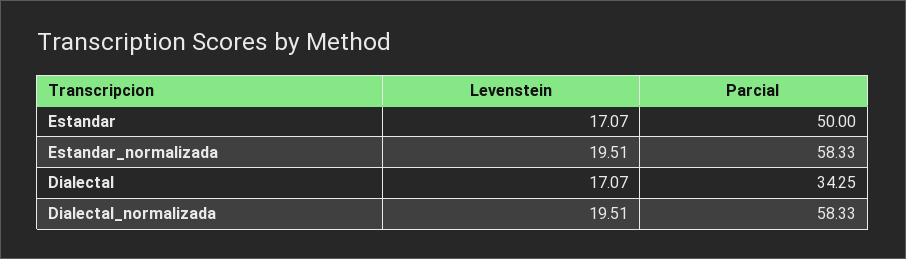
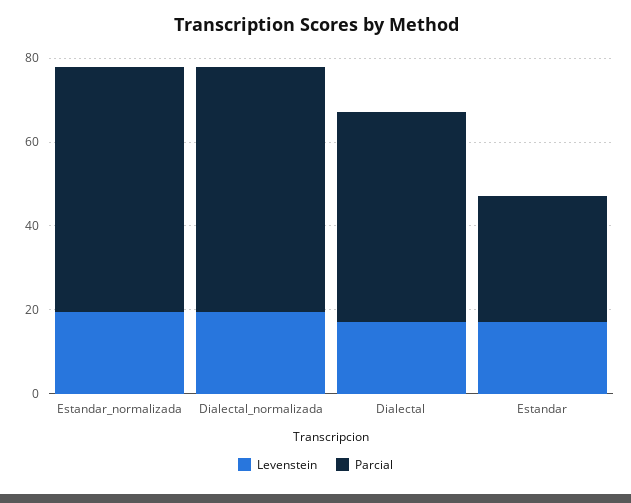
  {
    "Levenstein": {
      "Estandar": 17.07,
      "Estandar_normalizada": 19.51,
      "Dialectal": 17.07,
      "Dialectal_normalizada": 19.51
    },
    "Parcial": {
-     "Estandar": 50,
+     "Estandar": 30,
      "Estandar_normalizada": 58.33,
-     "Dialectal": 34.25,
+     "Dialectal": 50,
      "Dialectal_normalizada": 58.33
    }
  }

